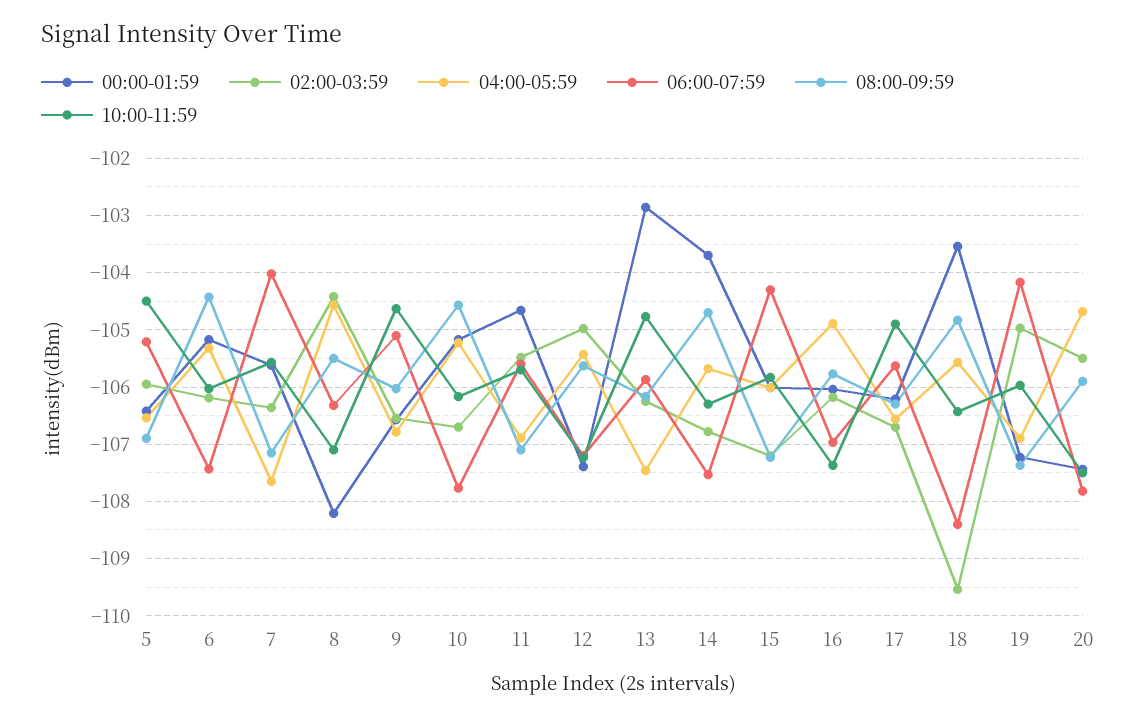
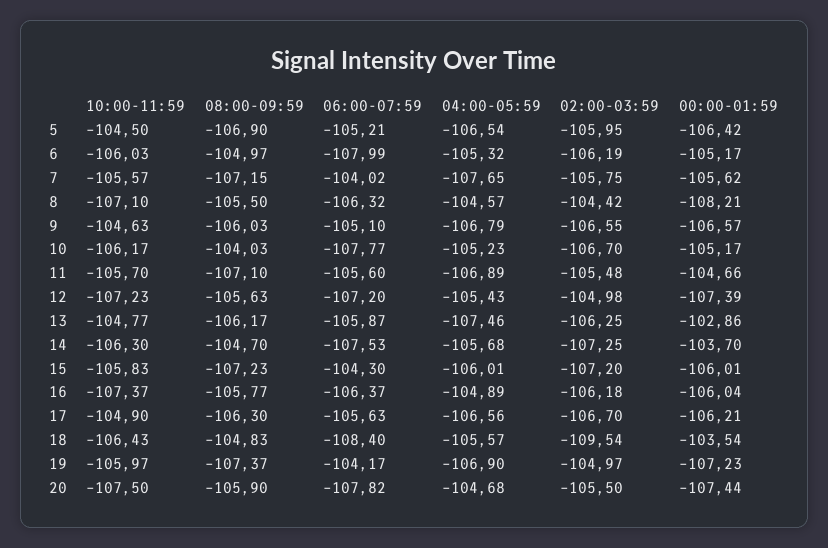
  {
    "00:00-01:59": {
      "5": -106.42,
      "6": -105.17,
      "7": -105.62,
      "8": -108.21,
      "9": -106.57,
      "10": -105.17,
      "11": -104.66,
      "12": -107.39,
      "13": -102.86,
      "14": -103.7,
      "15": -106.01,
      "16": -106.04,
      "17": -106.21,
      "18": -103.54,
      "19": -107.23,
      "20": -107.44
    },
    "02:00-03:59": {
      "5": -105.95,
      "6": -106.19,
-     "7": -106.4,
+     "7": -105.75,
      "8": -104.42,
      "9": -106.55,
      "10": -106.7,
      "11": -105.48,
      "12": -104.98,
      "13": -106.25,
-     "14": -106.8,
+     "14": -107.25,
      "15": -107.2,
      "16": -106.18,
      "17": -106.7,
      "18": -109.54,
      "19": -104.97,
      "20": -105.5
    },
    "04:00-05:59": {
      "5": -106.54,
      "6": -105.32,
      "7": -107.65,
      "8": -104.57,
      "9": -106.79,
      "10": -105.23,
      "11": -106.89,
      "12": -105.43,
      "13": -107.46,
      "14": -105.68,
      "15": -106.01,
      "16": -104.89,
      "17": -106.56,
      "18": -105.57,
      "19": -106.9,
      "20": -104.68
    },
    "06:00-07:59": {
      "5": -105.21,
-     "6": -107.4,
+     "6": -107.99,
      "7": -104.02,
      "8": -106.32,
      "9": -105.1,
      "10": -107.77,
      "11": -105.6,
      "12": -107.2,
      "13": -105.87,
      "14": -107.53,
      "15": -104.3,
-     "16": -107,
+     "16": -106.37,
      "17": -105.63,
      "18": -108.4,
      "19": -104.17,
      "20": -107.82
    },
    "08:00-09:59": {
      "5": -106.9,
-     "6": -104.4,
+     "6": -104.97,
      "7": -107.15,
      "8": -105.5,
      "9": -106.03,
-     "10": -104.6,
+     "10": -104.03,
      "11": -107.1,
      "12": -105.63,
      "13": -106.17,
      "14": -104.7,
      "15": -107.23,
      "16": -105.77,
      "17": -106.3,
      "18": -104.83,
      "19": -107.37,
      "20": -105.9
    },
    "10:00-11:59": {
      "5": -104.5,
      "6": -106.03,
      "7": -105.57,
      "8": -107.1,
      "9": -104.63,
      "10": -106.17,
      "11": -105.7,
      "12": -107.23,
      "13": -104.77,
      "14": -106.3,
      "15": -105.83,
      "16": -107.37,
      "17": -104.9,
      "18": -106.43,
      "19": -105.97,
      "20": -107.5
    }
  }

